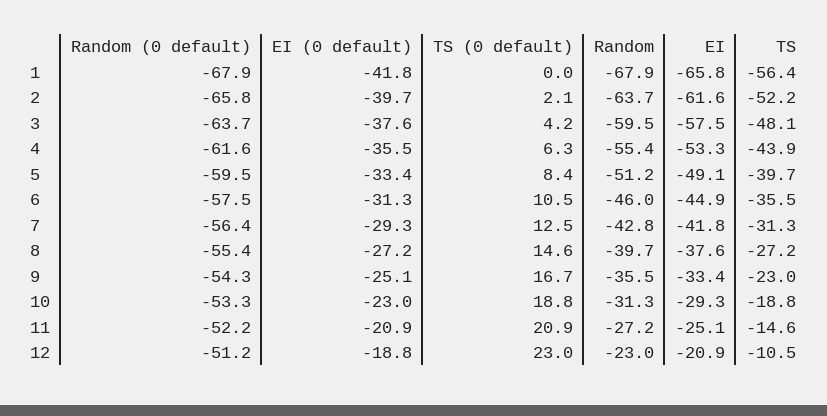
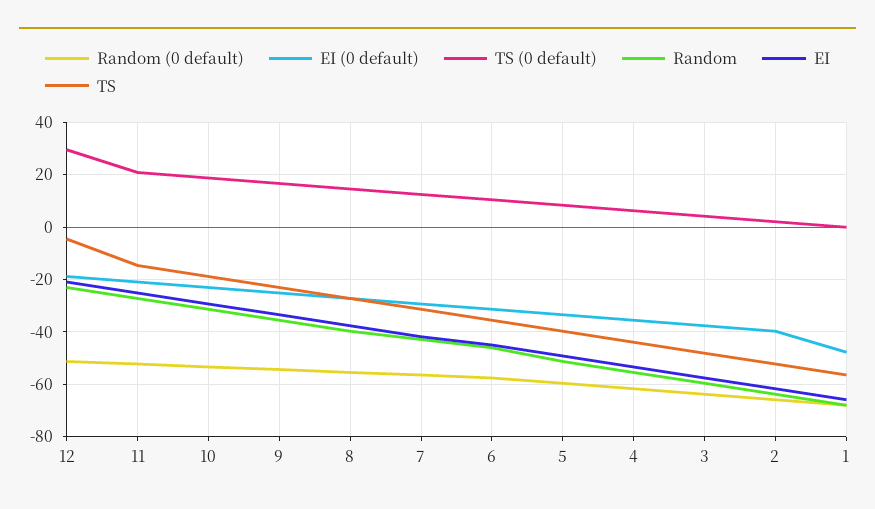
  {
    "Random (0 default)": {
      "1": -67.9,
      "2": -65.8,
      "3": -63.7,
      "4": -61.6,
      "5": -59.5,
      "6": -57.5,
      "7": -56.4,
      "8": -55.4,
      "9": -54.3,
      "10": -53.3,
      "11": -52.2,
      "12": -51.2
    },
    "EI (0 default)": {
-     "1": -41.8,
+     "1": -47.5,
      "2": -39.7,
      "3": -37.6,
      "4": -35.5,
      "5": -33.4,
      "6": -31.3,
      "7": -29.3,
      "8": -27.2,
      "9": -25.1,
      "10": -23,
      "11": -20.9,
      "12": -18.8
    },
    "TS (0 default)": {
      "1": 0,
      "2": 2.1,
      "3": 4.2,
      "4": 6.3,
      "5": 8.4,
      "6": 10.5,
      "7": 12.5,
      "8": 14.6,
      "9": 16.7,
      "10": 18.8,
      "11": 20.9,
-     "12": 23
+     "12": 30
    },
    "Random": {
      "1": -67.9,
      "2": -63.7,
      "3": -59.5,
      "4": -55.4,
      "5": -51.2,
      "6": -46,
      "7": -42.8,
      "8": -39.7,
      "9": -35.5,
      "10": -31.3,
      "11": -27.2,
      "12": -23
    },
    "EI": {
      "1": -65.8,
      "2": -61.6,
      "3": -57.5,
      "4": -53.3,
      "5": -49.1,
      "6": -44.9,
      "7": -41.8,
      "8": -37.6,
      "9": -33.4,
      "10": -29.3,
      "11": -25.1,
      "12": -20.9
    },
    "TS": {
      "1": -56.4,
      "2": -52.2,
      "3": -48.1,
      "4": -43.9,
      "5": -39.7,
      "6": -35.5,
      "7": -31.3,
      "8": -27.2,
      "9": -23,
      "10": -18.8,
      "11": -14.6,
-     "12": -10.5
+     "12": -5
    }
  }

